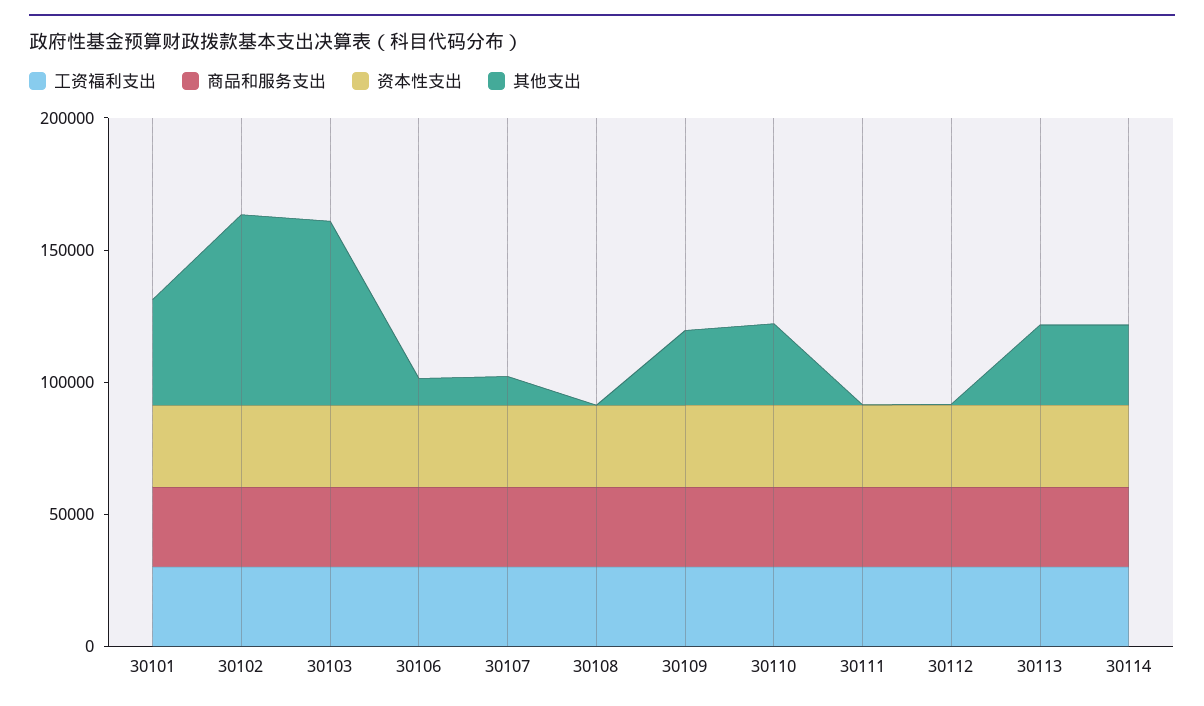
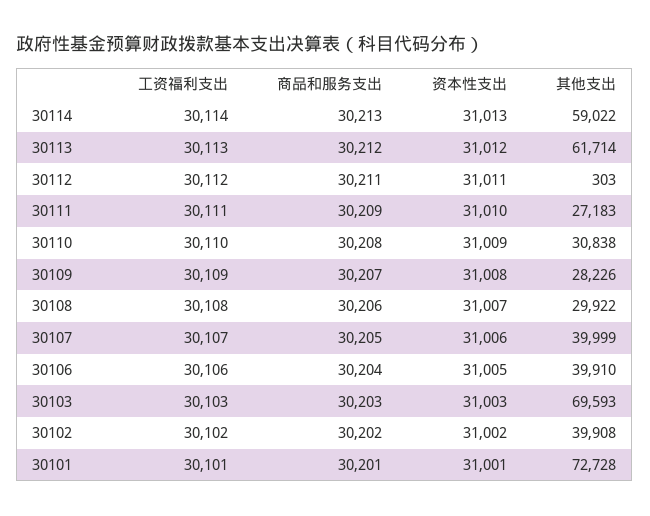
  {
    "工资福利支出": {
      "30101": 30101,
      "30102": 30102,
      "30103": 30103,
      "30106": 30106,
      "30107": 30107,
      "30108": 30108,
      "30109": 30109,
      "30110": 30110,
      "30111": 30111,
      "30112": 30112,
      "30113": 30113,
      "30114": 30114
    },
    "商品和服务支出": {
      "30101": 30201,
      "30102": 30202,
      "30103": 30203,
      "30106": 30204,
      "30107": 30205,
      "30108": 30206,
      "30109": 30207,
      "30110": 30208,
      "30111": 30209,
      "30112": 30211,
      "30113": 30212,
      "30114": 30213
    },
    "资本性支出": {
      "30101": 31001,
      "30102": 31002,
      "30103": 31003,
      "30106": 31005,
      "30107": 31006,
      "30108": 31007,
      "30109": 31008,
      "30110": 31009,
      "30111": 31010,
      "30112": 31011,
      "30113": 31012,
      "30114": 31013
    },
    "其他支出": {
-     "30101": 40000,
+     "30101": 72728,
-     "30102": 70000,
+     "30102": 39908,
      "30103": 69593,
-     "30106": 10000,
+     "30106": 39910,
-     "30107": 10000,
+     "30107": 39999,
-     "30108": 0,
+     "30108": 29922,
      "30109": 28226,
      "30110": 30838,
-     "30111": 0,
+     "30111": 27183,
      "30112": 303,
-     "30113": 30000,
+     "30113": 61714,
-     "30114": 30000
+     "30114": 59022
    }
  }

